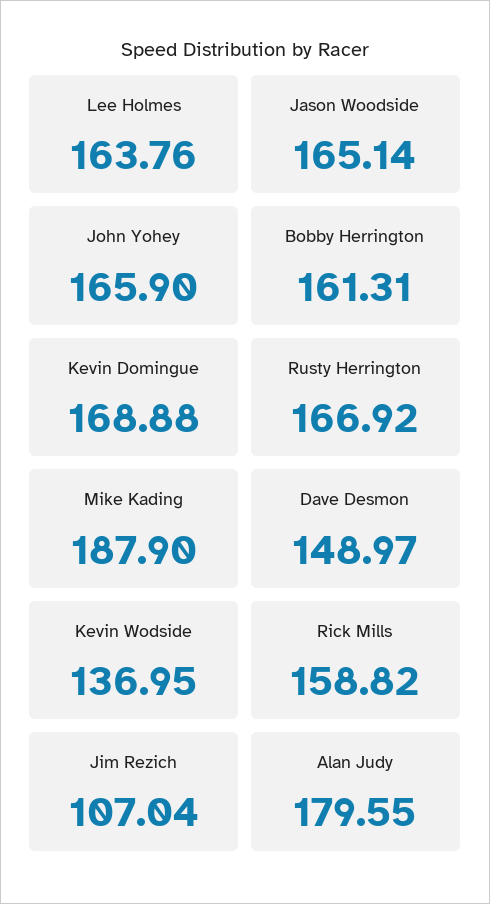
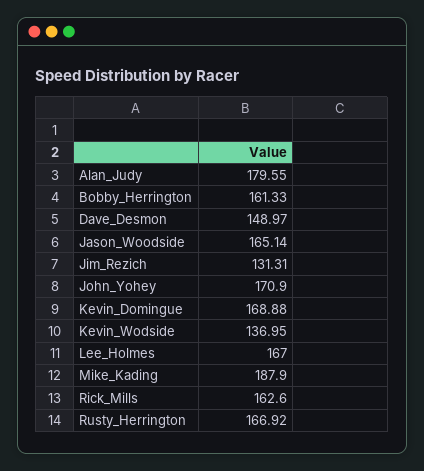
  {
-   "Lee Holmes": 163.76,
+   "Lee Holmes": 167,
    "Jason Woodside": 165.14,
-   "John Yohey": 165.9,
+   "John Yohey": 170.9,
-   "Bobby Herrington": 161.31,
+   "Bobby Herrington": 161.33,
    "Kevin Domingue": 168.88,
    "Rusty Herrington": 166.92,
    "Mike Kading": 187.9,
    "Dave Desmon": 148.97,
    "Kevin Wodside": 136.95,
-   "Rick Mills": 158.82,
+   "Rick Mills": 162.6,
-   "Jim Rezich": 107.04,
+   "Jim Rezich": 131.31,
    "Alan Judy": 179.55
  }

